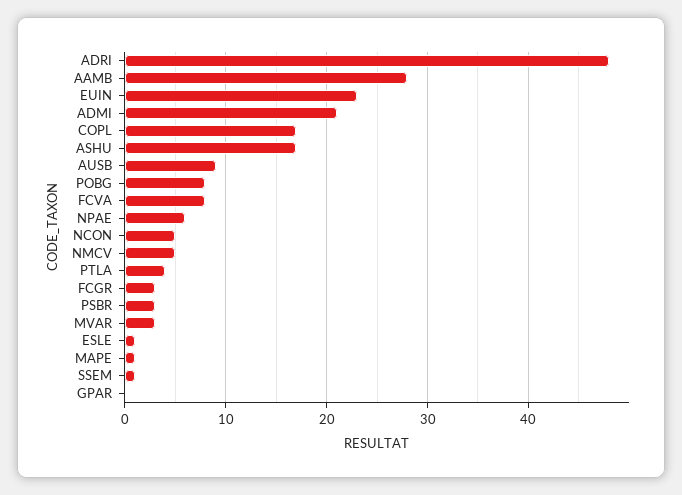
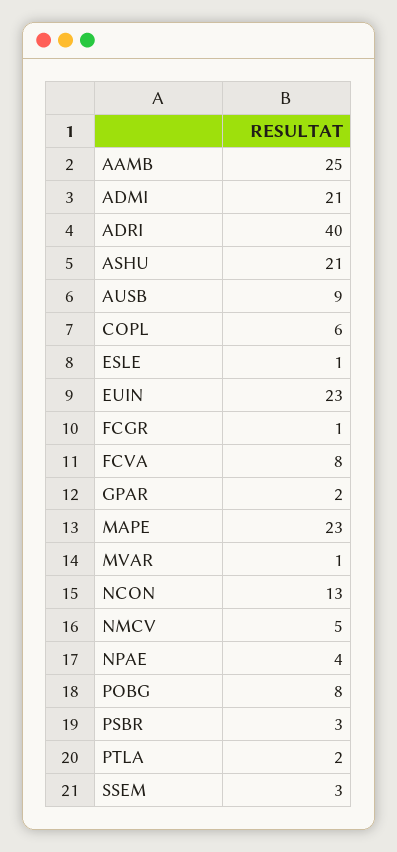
  {
-   "ADRI": 48,
+   "ADRI": 40,
-   "AAMB": 28,
+   "AAMB": 25,
    "EUIN": 23,
    "ADMI": 21,
-   "COPL": 17,
+   "COPL": 6,
-   "ASHU": 17,
+   "ASHU": 21,
    "AUSB": 9,
    "POBG": 8,
    "FCVA": 8,
-   "NPAE": 6,
+   "NPAE": 4,
-   "NCON": 5,
+   "NCON": 13,
    "NMCV": 5,
-   "PTLA": 4,
+   "PTLA": 2,
-   "FCGR": 3,
+   "FCGR": 1,
    "PSBR": 3,
-   "MVAR": 3,
+   "MVAR": 1,
    "ESLE": 1,
-   "MAPE": 1,
+   "MAPE": 23,
-   "SSEM": 1,
+   "SSEM": 3,
-   "GPAR": 0
+   "GPAR": 2
  }

